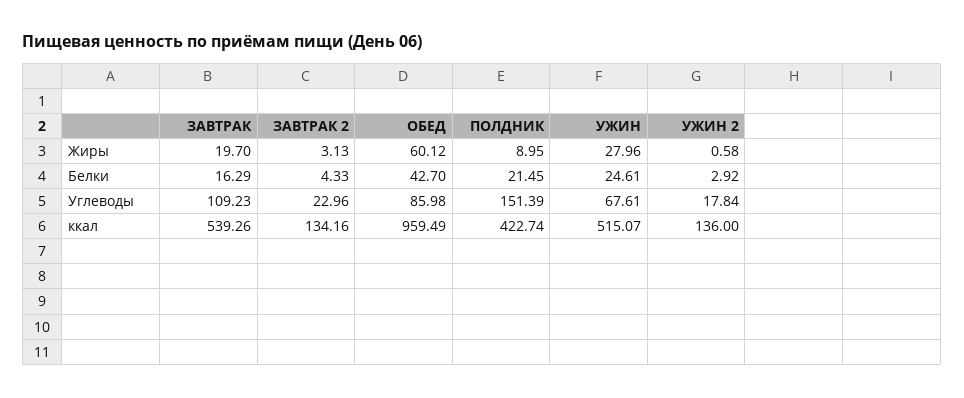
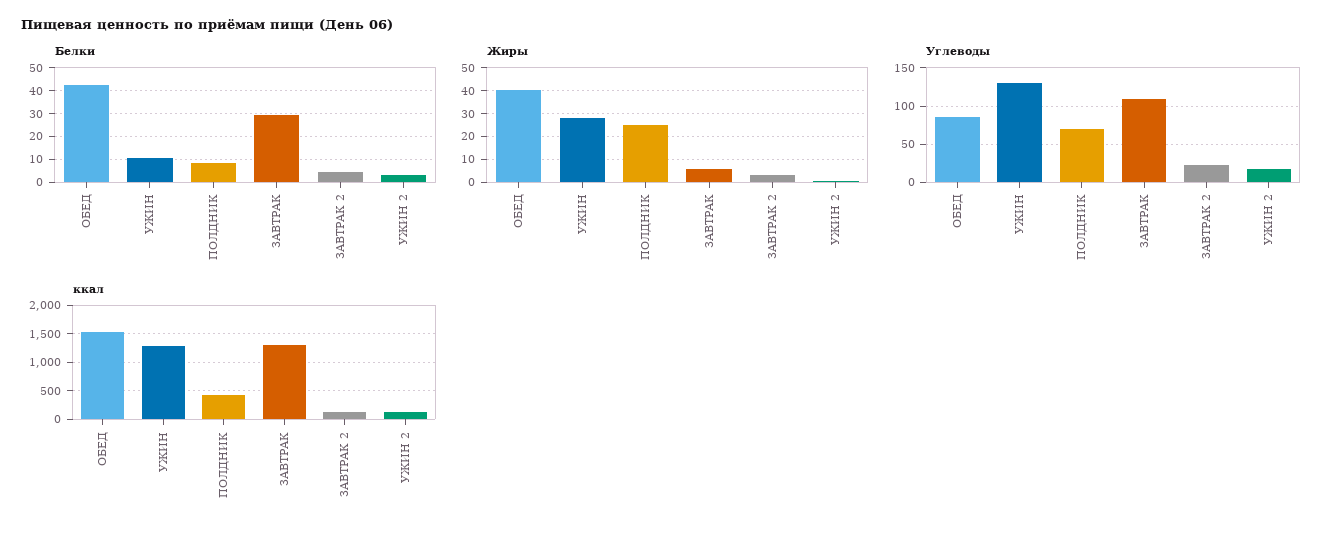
  {
    "Жиры": {
-     "ЗАВТРАК": 19.7,
+     "ЗАВТРАК": 5,
      "ЗАВТРАК 2": 3.13,
-     "ОБЕД": 60.12,
+     "ОБЕД": 40,
-     "ПОЛДНИК": 8.95,
+     "ПОЛДНИК": 25,
      "УЖИН": 27.96,
      "УЖИН 2": 0.58
    },
    "Белки": {
-     "ЗАВТРАК": 16.29,
+     "ЗАВТРАК": 30,
      "ЗАВТРАК 2": 4.33,
      "ОБЕД": 42.7,
-     "ПОЛДНИК": 21.45,
+     "ПОЛДНИК": 10,
-     "УЖИН": 24.61,
+     "УЖИН": 10,
      "УЖИН 2": 2.92
    },
    "Углеводы": {
      "ЗАВТРАК": 109.23,
      "ЗАВТРАК 2": 22.96,
      "ОБЕД": 85.98,
-     "ПОЛДНИК": 151.39,
+     "ПОЛДНИК": 70,
-     "УЖИН": 67.61,
+     "УЖИН": 130,
      "УЖИН 2": 17.84
    },
    "ккал": {
-     "ЗАВТРАК": 539.26,
+     "ЗАВТРАК": 1250,
      "ЗАВТРАК 2": 134.16,
-     "ОБЕД": 959.49,
+     "ОБЕД": 1500,
      "ПОЛДНИК": 422.74,
-     "УЖИН": 515.07,
+     "УЖИН": 1250,
      "УЖИН 2": 136
    }
  }

